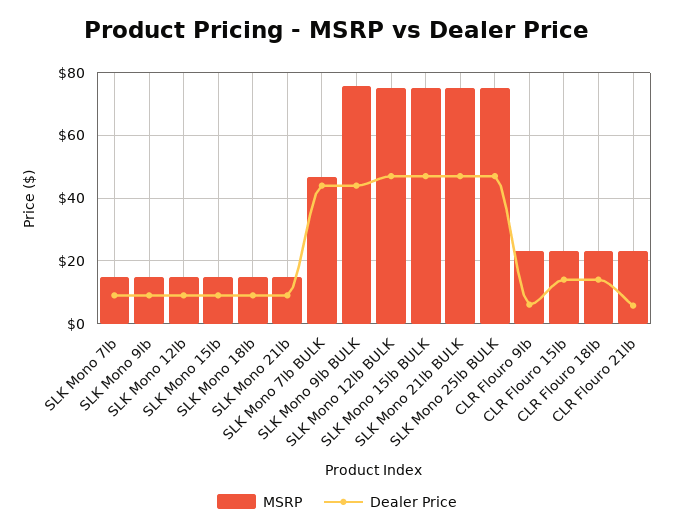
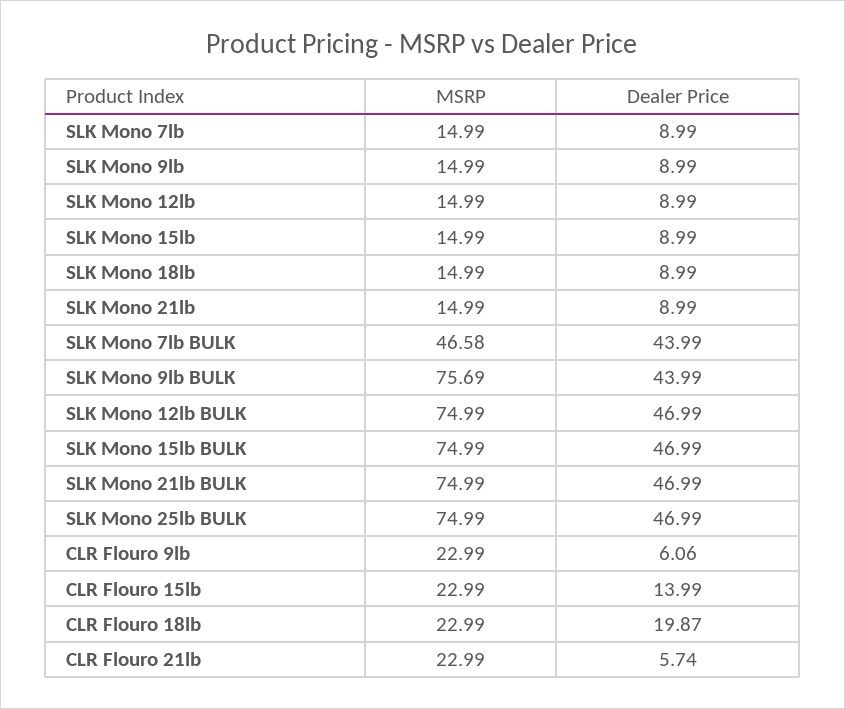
  {
    "MSRP": {
      "SLK Mono 7lb": 14.99,
      "SLK Mono 9lb": 14.99,
      "SLK Mono 12lb": 14.99,
      "SLK Mono 15lb": 14.99,
      "SLK Mono 18lb": 14.99,
      "SLK Mono 21lb": 14.99,
      "SLK Mono 7lb BULK": 46.58,
      "SLK Mono 9lb BULK": 75.69,
      "SLK Mono 12lb BULK": 74.99,
      "SLK Mono 15lb BULK": 74.99,
      "SLK Mono 21lb BULK": 74.99,
      "SLK Mono 25lb BULK": 74.99,
      "CLR Flouro 9lb": 22.99,
      "CLR Flouro 15lb": 22.99,
      "CLR Flouro 18lb": 22.99,
      "CLR Flouro 21lb": 22.99
    },
    "Dealer Price": {
      "SLK Mono 7lb": 8.99,
      "SLK Mono 9lb": 8.99,
      "SLK Mono 12lb": 8.99,
      "SLK Mono 15lb": 8.99,
      "SLK Mono 18lb": 8.99,
      "SLK Mono 21lb": 8.99,
      "SLK Mono 7lb BULK": 43.99,
      "SLK Mono 9lb BULK": 43.99,
      "SLK Mono 12lb BULK": 46.99,
      "SLK Mono 15lb BULK": 46.99,
      "SLK Mono 21lb BULK": 46.99,
      "SLK Mono 25lb BULK": 46.99,
      "CLR Flouro 9lb": 6.06,
      "CLR Flouro 15lb": 13.99,
-     "CLR Flouro 18lb": 14,
+     "CLR Flouro 18lb": 19.87,
      "CLR Flouro 21lb": 5.74
    }
  }

